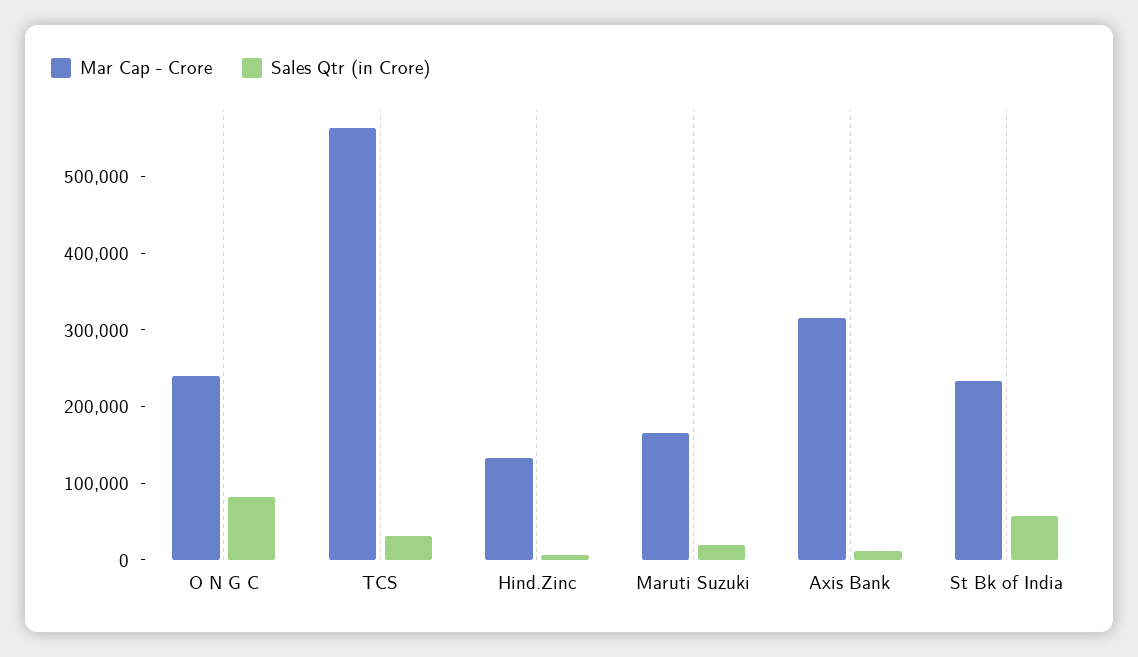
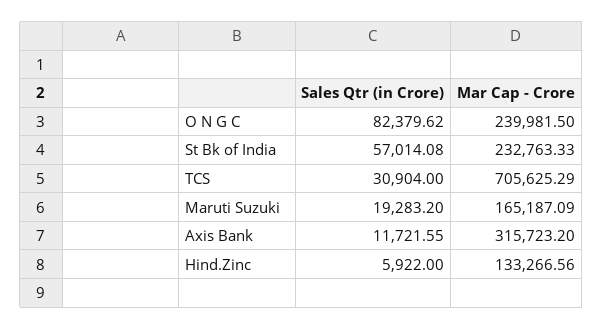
  {
    "Mar Cap - Crore": {
      "O N G C": 239981.5,
-     "TCS": 560000,
+     "TCS": 705625.29,
      "Hind.Zinc": 133266.56,
      "Maruti Suzuki": 165187.09,
      "Axis Bank": 315723.2,
      "St Bk of India": 232763.33
    },
    "Sales Qtr (in Crore)": {
      "O N G C": 82379.62,
      "TCS": 30904,
      "Hind.Zinc": 5922,
      "Maruti Suzuki": 19283.2,
      "Axis Bank": 11721.55,
      "St Bk of India": 57014.08
    }
  }

